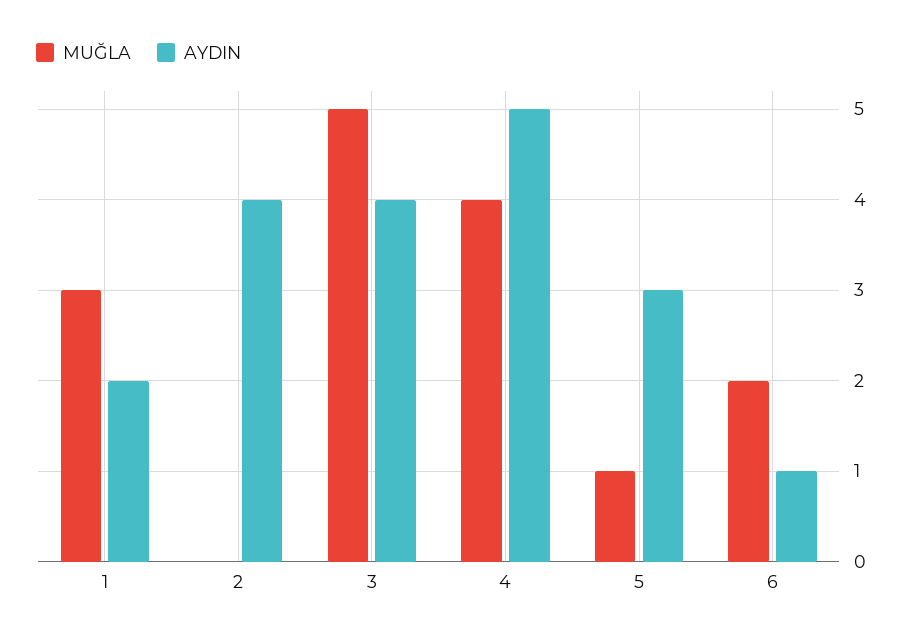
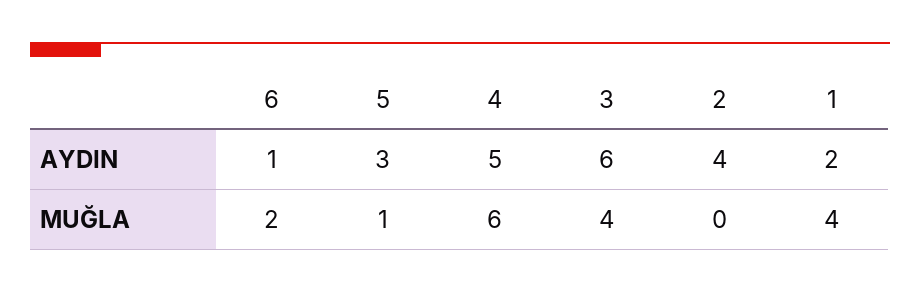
  {
    "MUĞLA": {
-     "1": 3,
+     "1": 4,
      "2": 0,
-     "3": 5,
+     "3": 4,
-     "4": 4,
+     "4": 6,
      "5": 1,
      "6": 2
    },
    "AYDIN": {
      "1": 2,
      "2": 4,
-     "3": 4,
+     "3": 6,
      "4": 5,
      "5": 3,
      "6": 1
    }
  }

